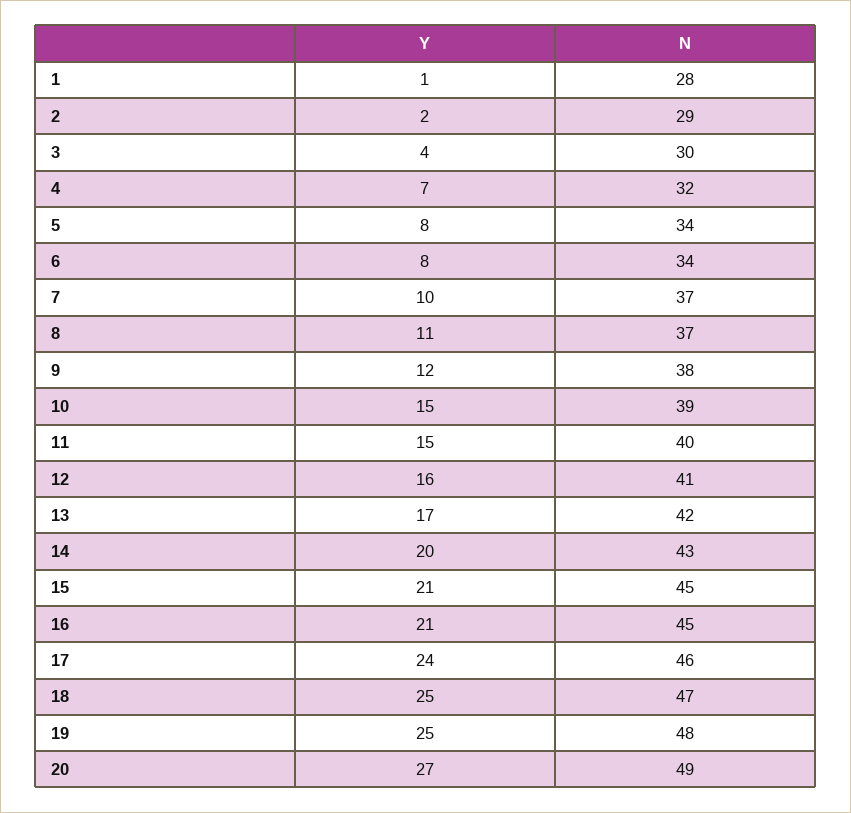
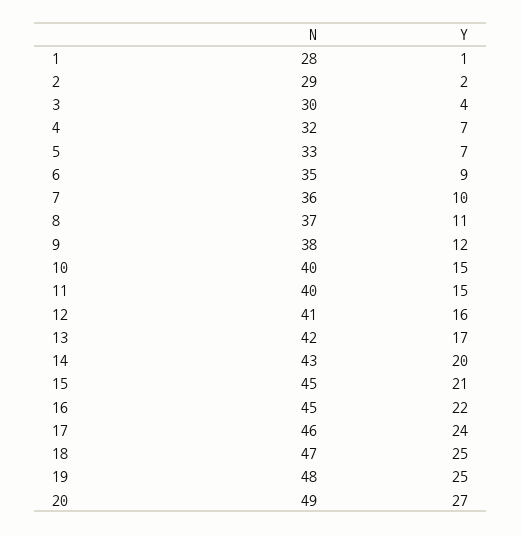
  {
    "Y": {
      "1": 1,
      "2": 2,
      "3": 4,
      "4": 7,
-     "5": 8,
+     "5": 7,
-     "6": 8,
+     "6": 9,
      "7": 10,
      "8": 11,
      "9": 12,
      "10": 15,
      "11": 15,
      "12": 16,
      "13": 17,
      "14": 20,
      "15": 21,
-     "16": 21,
+     "16": 22,
      "17": 24,
      "18": 25,
      "19": 25,
      "20": 27
    },
    "N": {
      "1": 28,
      "2": 29,
      "3": 30,
      "4": 32,
-     "5": 34,
+     "5": 33,
-     "6": 34,
+     "6": 35,
-     "7": 37,
+     "7": 36,
      "8": 37,
      "9": 38,
-     "10": 39,
+     "10": 40,
      "11": 40,
      "12": 41,
      "13": 42,
      "14": 43,
      "15": 45,
      "16": 45,
      "17": 46,
      "18": 47,
      "19": 48,
      "20": 49
    }
  }

